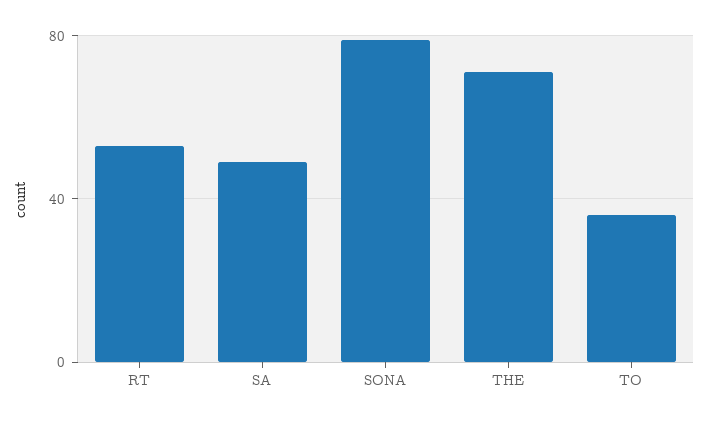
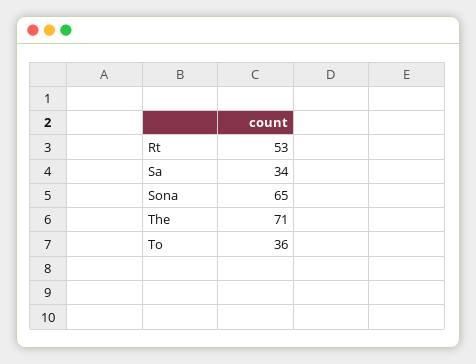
  {
    "RT": 53,
-   "SA": 50,
+   "SA": 34,
-   "SONA": 80,
+   "SONA": 65,
    "THE": 71,
    "TO": 36
  }

